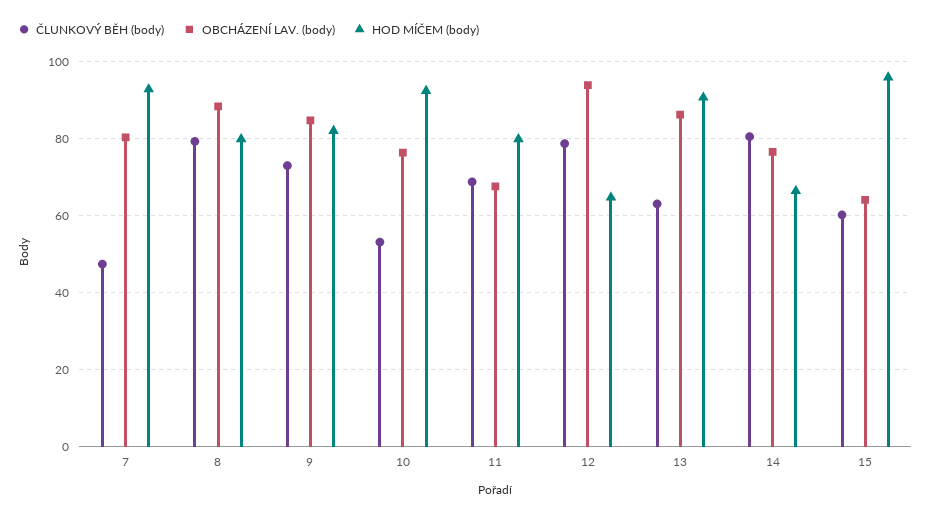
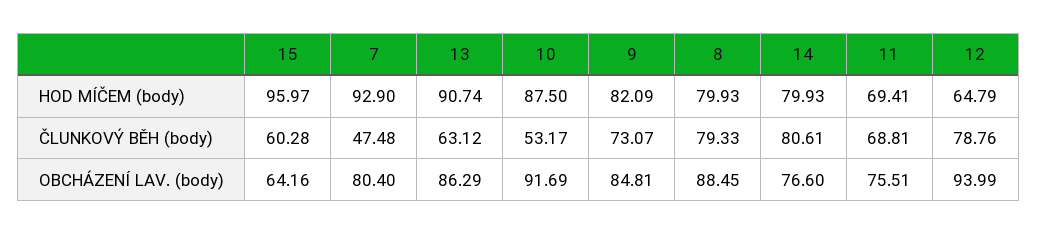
  {
    "ČLUNKOVÝ BĚH (body)": {
      "7": 47.48,
      "8": 79.33,
      "9": 73.07,
      "10": 53.17,
      "11": 68.81,
      "12": 78.76,
      "13": 63.12,
      "14": 80.61,
      "15": 60.28
    },
    "OBCHÁZENÍ LAV. (body)": {
      "7": 80.4,
      "8": 88.45,
      "9": 84.81,
-     "10": 76,
+     "10": 91.69,
-     "11": 68,
+     "11": 75.51,
      "12": 93.99,
      "13": 86.29,
      "14": 76.6,
      "15": 64.16
    },
    "HOD MÍČEM (body)": {
      "7": 92.9,
      "8": 79.93,
      "9": 82.09,
-     "10": 92,
+     "10": 87.5,
-     "11": 80,
+     "11": 69.41,
      "12": 64.79,
      "13": 90.74,
-     "14": 66,
+     "14": 79.93,
      "15": 95.97
    }
  }

